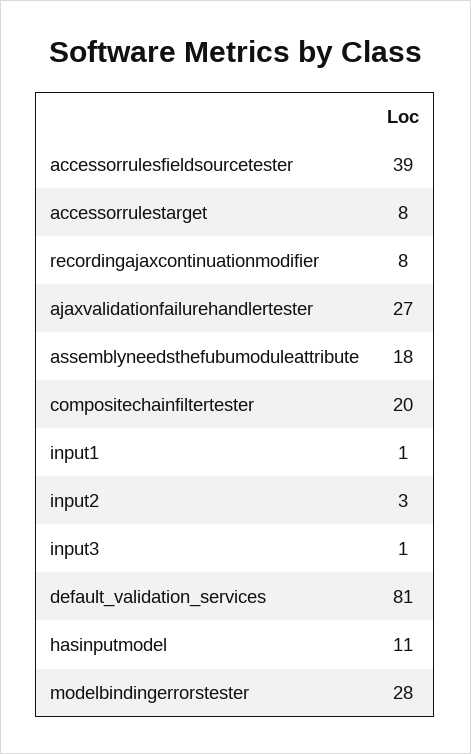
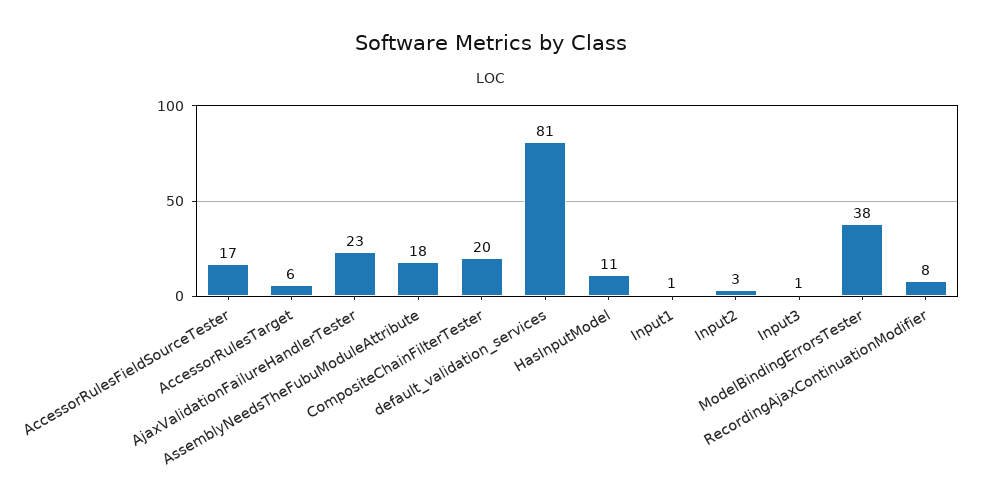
  {
-   "accessorrulesfieldsourcetester": 39,
+   "accessorrulesfieldsourcetester": 17,
-   "accessorrulestarget": 8,
+   "accessorrulestarget": 6,
    "recordingajaxcontinuationmodifier": 8,
-   "ajaxvalidationfailurehandlertester": 27,
+   "ajaxvalidationfailurehandlertester": 23,
    "assemblyneedsthefubumoduleattribute": 18,
    "compositechainfiltertester": 20,
    "input1": 1,
    "input2": 3,
    "input3": 1,
    "default_validation_services": 81,
    "hasinputmodel": 11,
-   "modelbindingerrorstester": 28
+   "modelbindingerrorstester": 38
  }

